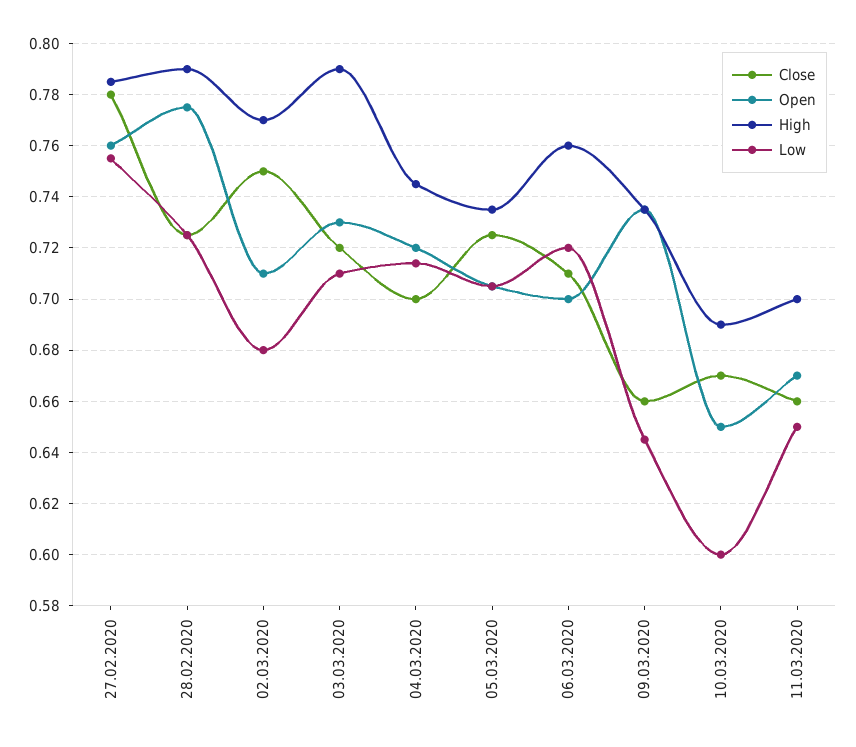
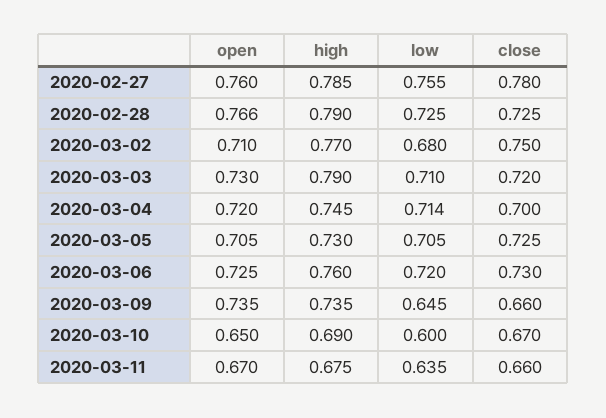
  {
    "Close": {
      "27.02.2020": 0.78,
      "28.02.2020": 0.725,
      "02.03.2020": 0.75,
      "03.03.2020": 0.72,
      "04.03.2020": 0.7,
      "05.03.2020": 0.725,
-     "06.03.2020": 0.71,
+     "06.03.2020": 0.73,
      "09.03.2020": 0.66,
      "10.03.2020": 0.67,
      "11.03.2020": 0.66
    },
    "Open": {
      "27.02.2020": 0.76,
-     "28.02.2020": 0.775,
+     "28.02.2020": 0.766,
      "02.03.2020": 0.71,
      "03.03.2020": 0.73,
      "04.03.2020": 0.72,
      "05.03.2020": 0.705,
-     "06.03.2020": 0.7,
+     "06.03.2020": 0.725,
      "09.03.2020": 0.735,
      "10.03.2020": 0.65,
      "11.03.2020": 0.67
    },
    "High": {
      "27.02.2020": 0.785,
      "28.02.2020": 0.79,
      "02.03.2020": 0.77,
      "03.03.2020": 0.79,
      "04.03.2020": 0.745,
-     "05.03.2020": 0.735,
+     "05.03.2020": 0.73,
      "06.03.2020": 0.76,
      "09.03.2020": 0.735,
      "10.03.2020": 0.69,
-     "11.03.2020": 0.7
+     "11.03.2020": 0.675
    },
    "Low": {
      "27.02.2020": 0.755,
      "28.02.2020": 0.725,
      "02.03.2020": 0.68,
      "03.03.2020": 0.71,
      "04.03.2020": 0.714,
      "05.03.2020": 0.705,
      "06.03.2020": 0.72,
      "09.03.2020": 0.645,
      "10.03.2020": 0.6,
-     "11.03.2020": 0.65
+     "11.03.2020": 0.635
    }
  }

